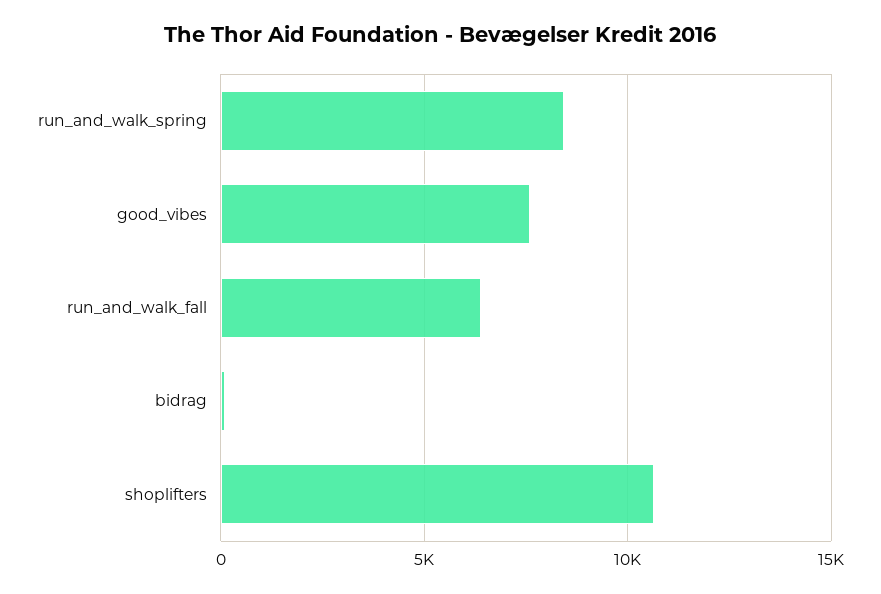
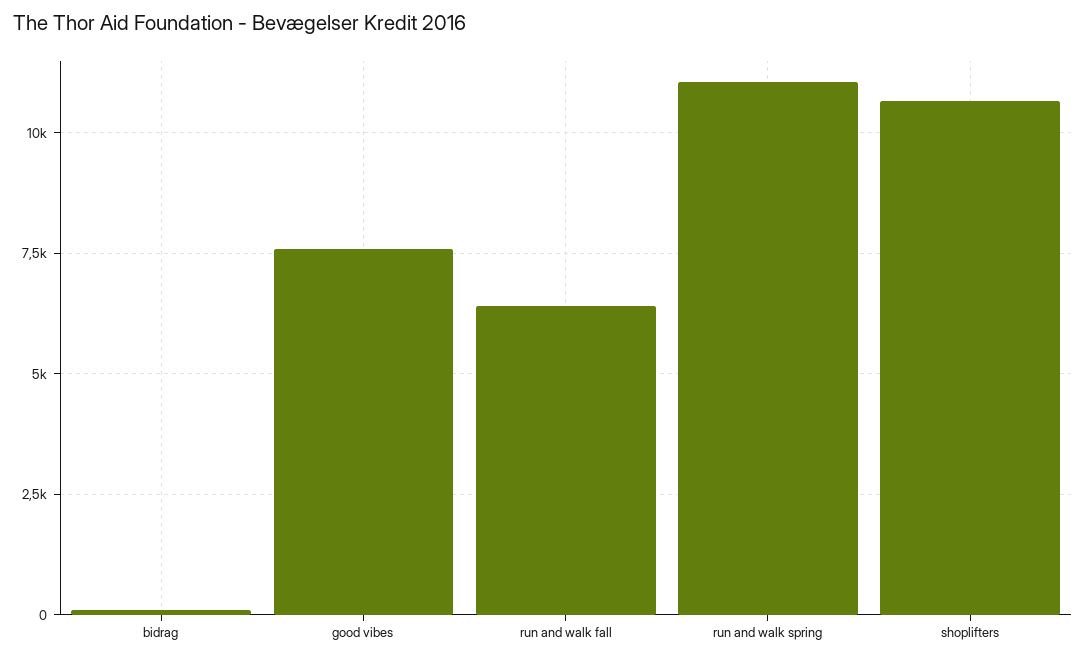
  {
-   "run_and_walk_spring": 8500,
+   "run_and_walk_spring": 11000,
    "good_vibes": 7500,
    "run_and_walk_fall": 6500,
    "bidrag": 0,
    "shoplifters": 10750
  }

